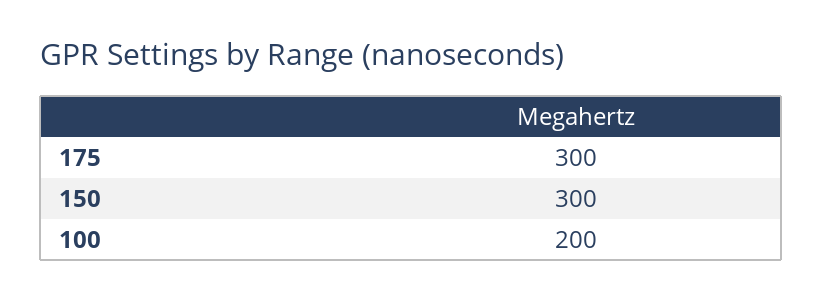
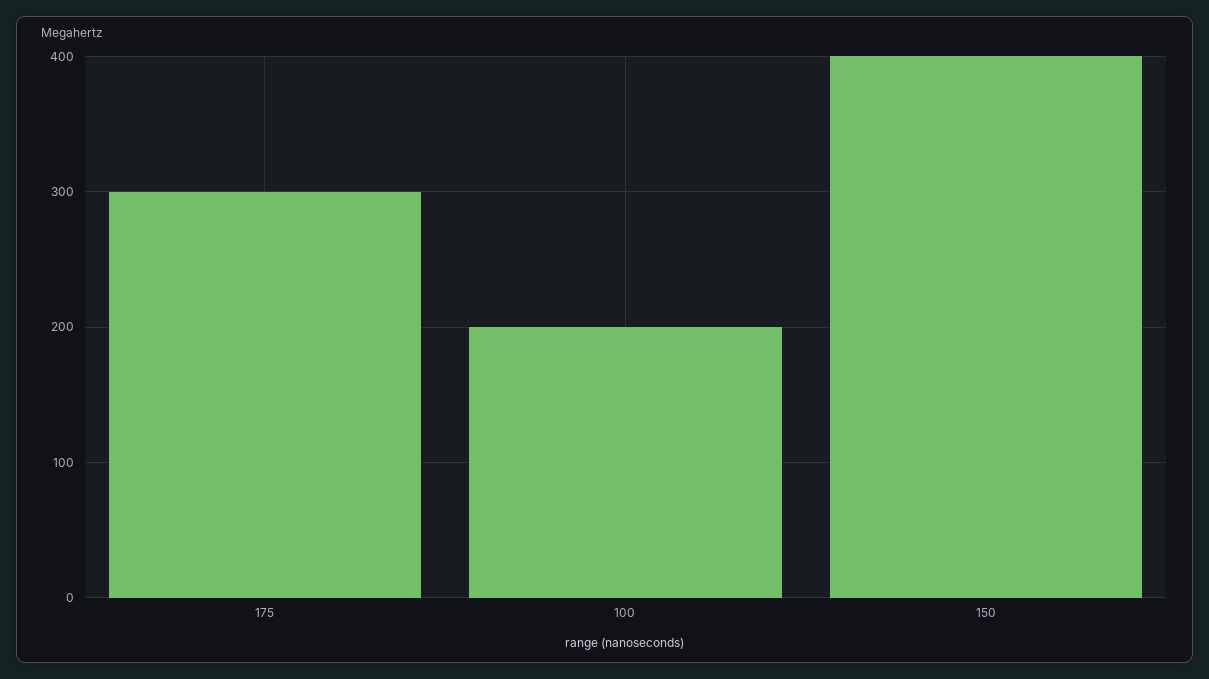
  {
    "175": 300,
-   "150": 300,
+   "150": 400,
    "100": 200
  }

